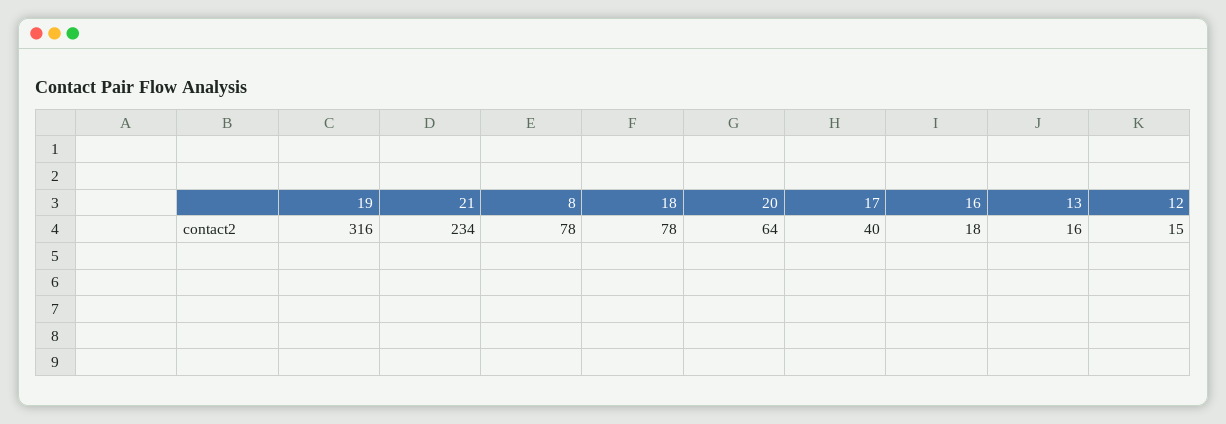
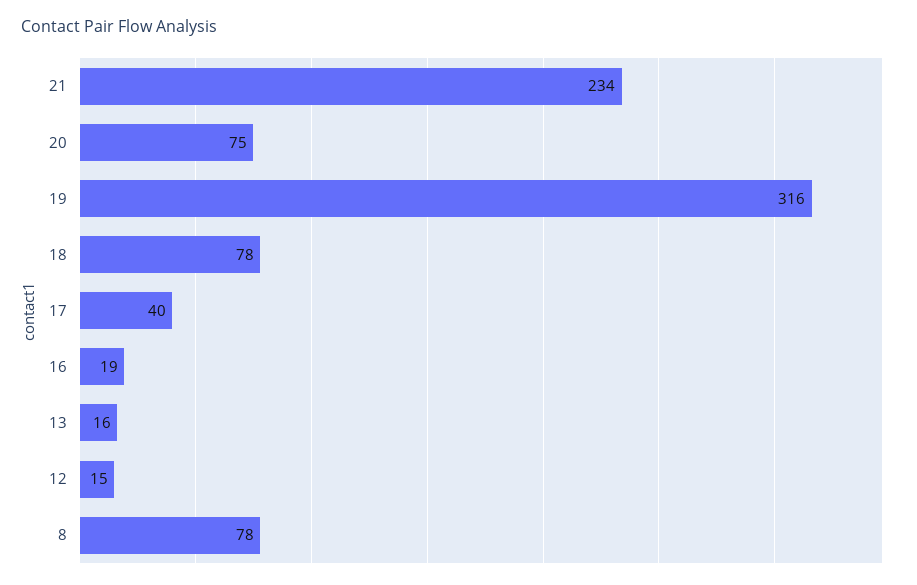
  {
    "19": 316,
    "21": 234,
    "8": 78,
    "18": 78,
-   "20": 64,
+   "20": 75,
    "17": 40,
-   "16": 18,
+   "16": 19,
    "13": 16,
    "12": 15
  }

